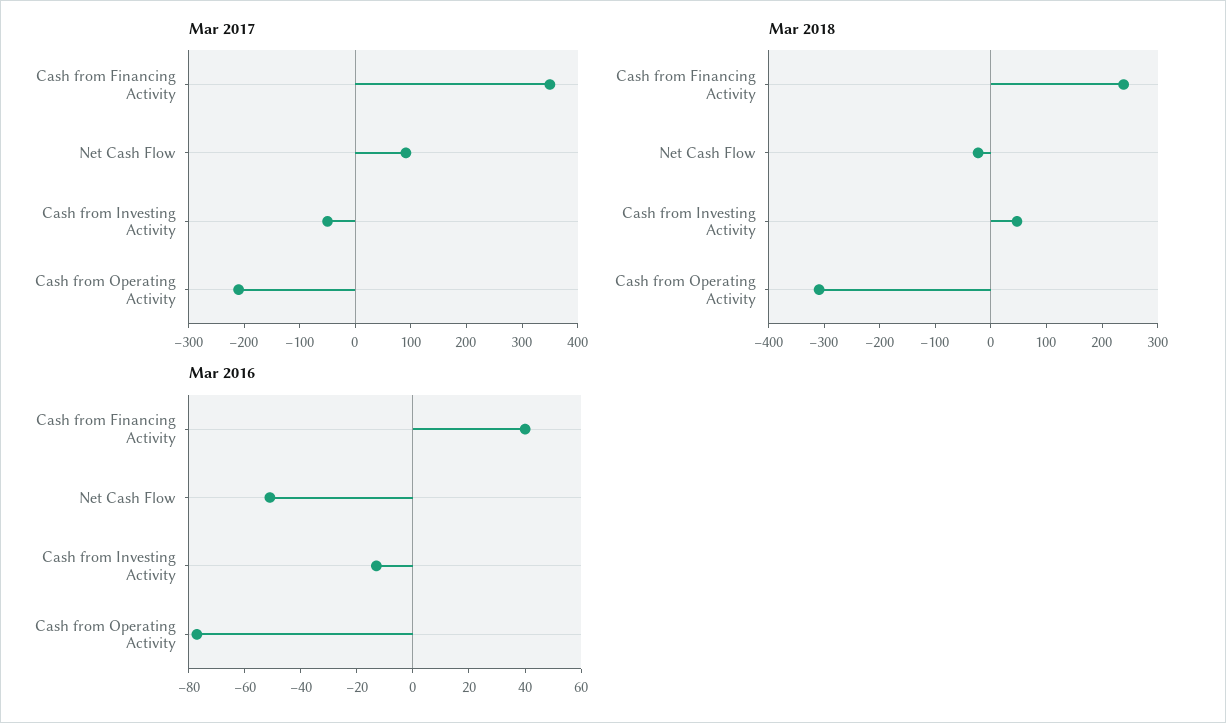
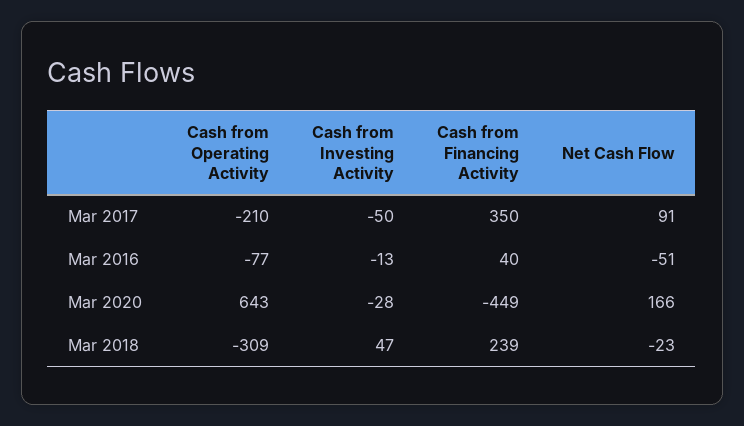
  {
    "Mar 2017": {
      "Cash from Financing Activity": 350,
      "Net Cash Flow": 91,
      "Cash from Investing Activity": -50,
      "Cash from Operating Activity": -210
    },
    "Mar 2018": {
      "Cash from Financing Activity": 239,
      "Net Cash Flow": -23,
      "Cash from Investing Activity": 47,
      "Cash from Operating Activity": -309
    },
    "Mar 2016": {
      "Cash from Financing Activity": 40,
      "Net Cash Flow": -51,
      "Cash from Investing Activity": -13,
      "Cash from Operating Activity": -77
-   }
+   },
+   "Mar 2020": {
+     "Cash from Operating Activity": 643,
+     "Cash from Investing Activity": -28,
+     "Cash from Financing Activity": -449,
+     "Net Cash Flow": 166
+   }
  }

